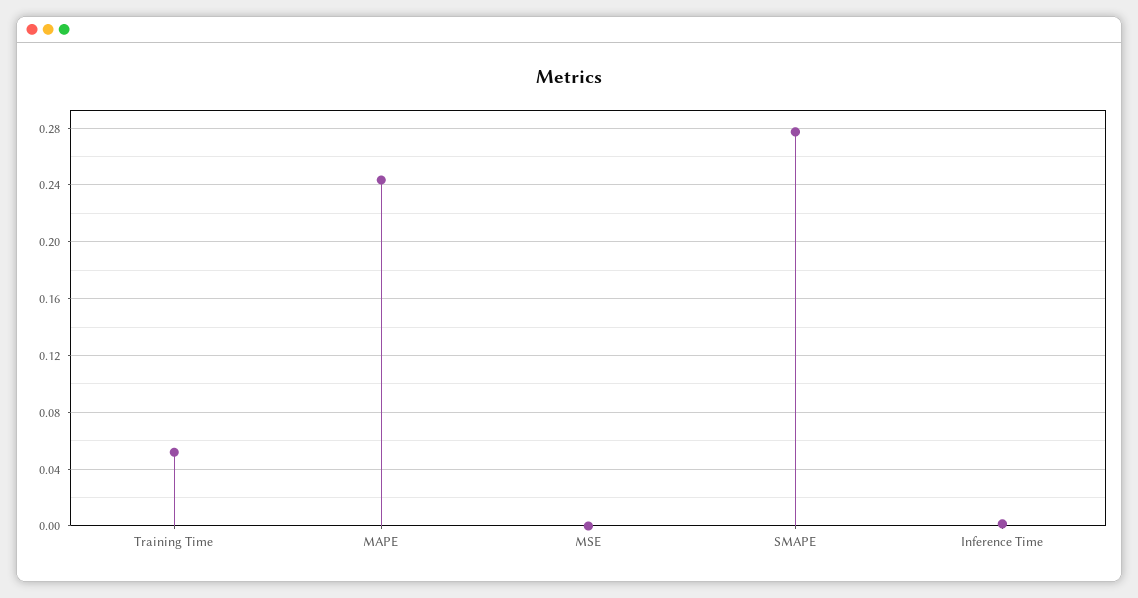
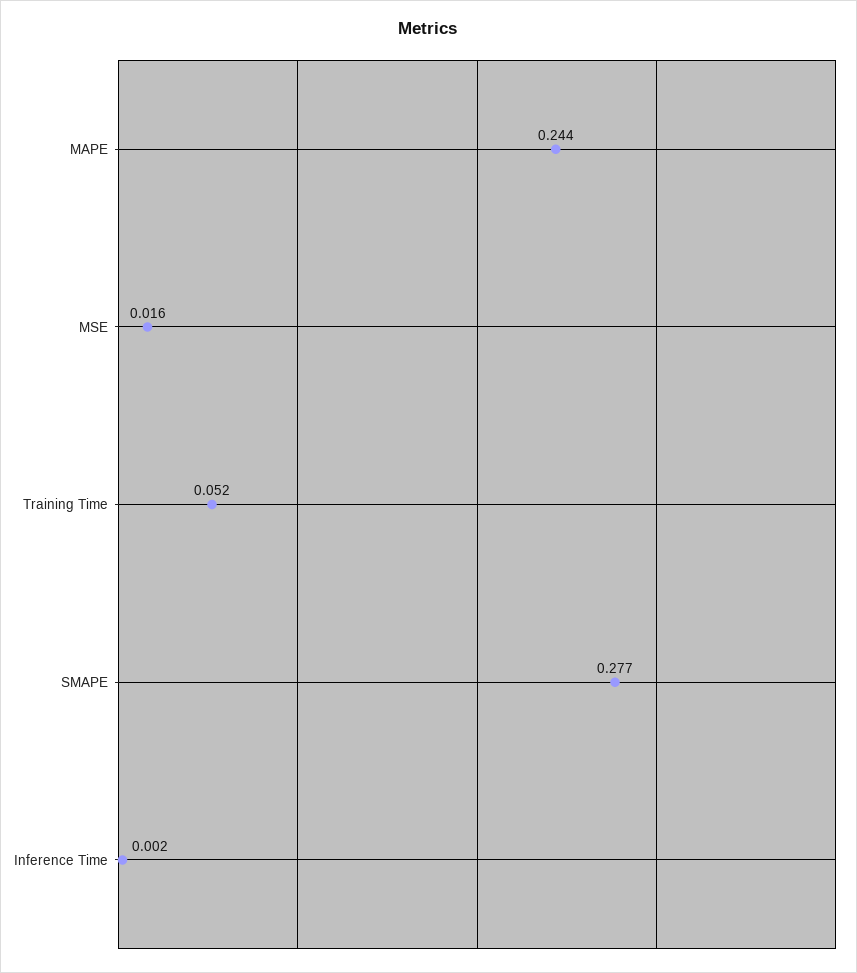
  {
    "Training Time": 0.052,
    "MAPE": 0.244,
-   "MSE": 0,
+   "MSE": 0.016,
    "SMAPE": 0.277,
    "Inference Time": 0.002
  }

